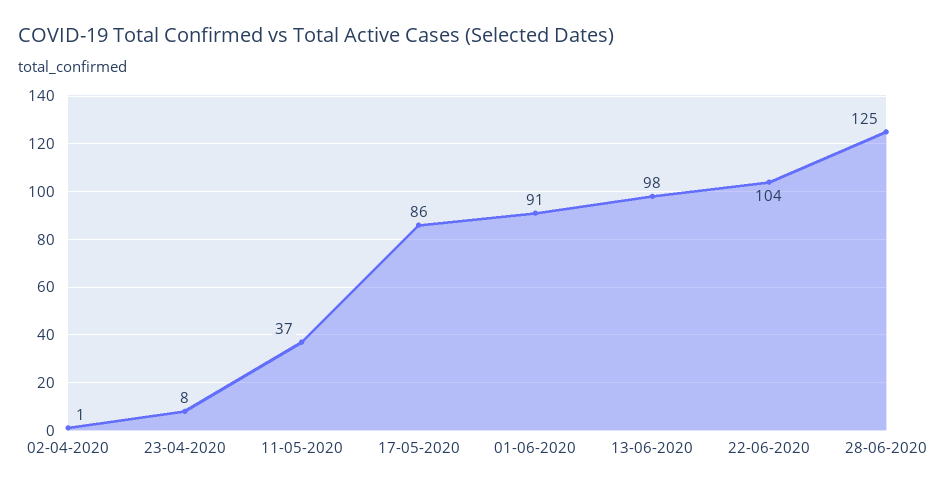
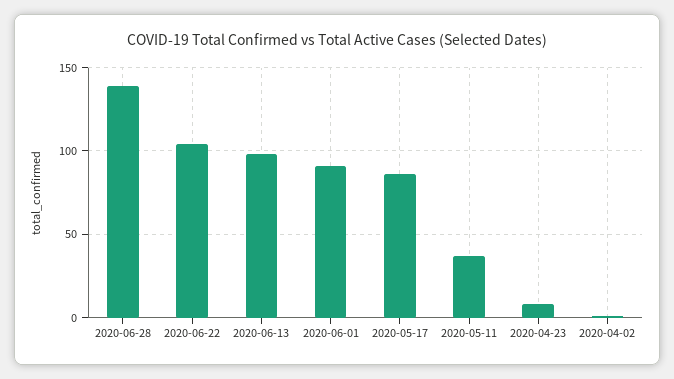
  {
    "02-04-2020": 1,
    "23-04-2020": 8,
    "11-05-2020": 37,
    "17-05-2020": 86,
    "01-06-2020": 91,
    "13-06-2020": 98,
    "22-06-2020": 104,
-   "28-06-2020": 125
+   "28-06-2020": 140
  }

